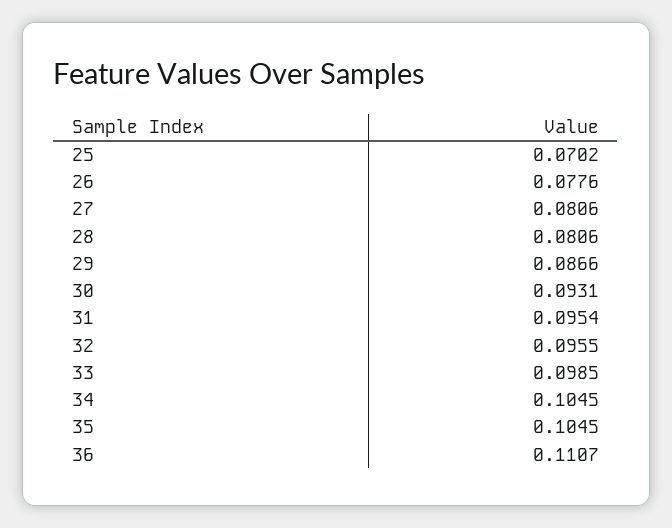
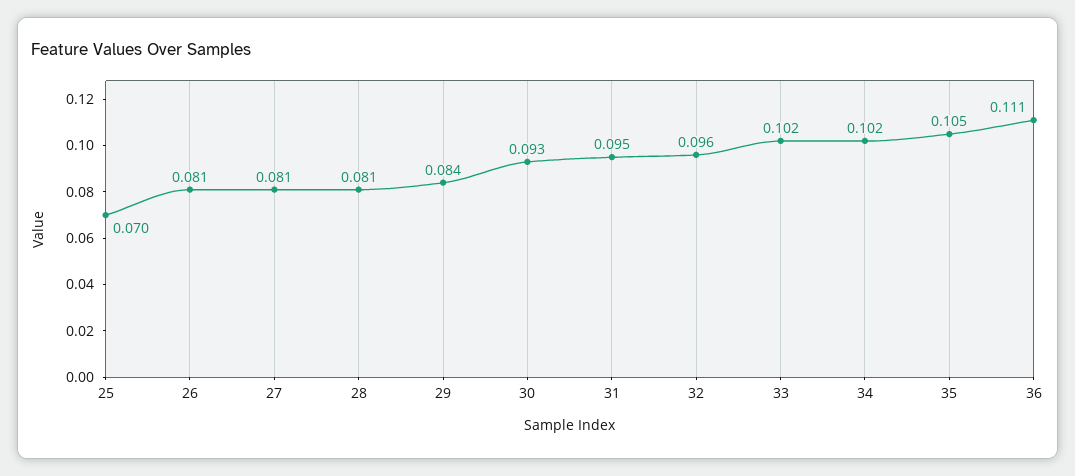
  {
    "25": 0.0702,
-   "26": 0.0776,
+   "26": 0.081,
    "27": 0.0806,
    "28": 0.0806,
-   "29": 0.0866,
+   "29": 0.084,
    "30": 0.0931,
    "31": 0.0954,
    "32": 0.0955,
-   "33": 0.0985,
+   "33": 0.102,
-   "34": 0.1045,
+   "34": 0.102,
    "35": 0.1045,
    "36": 0.1107
  }

